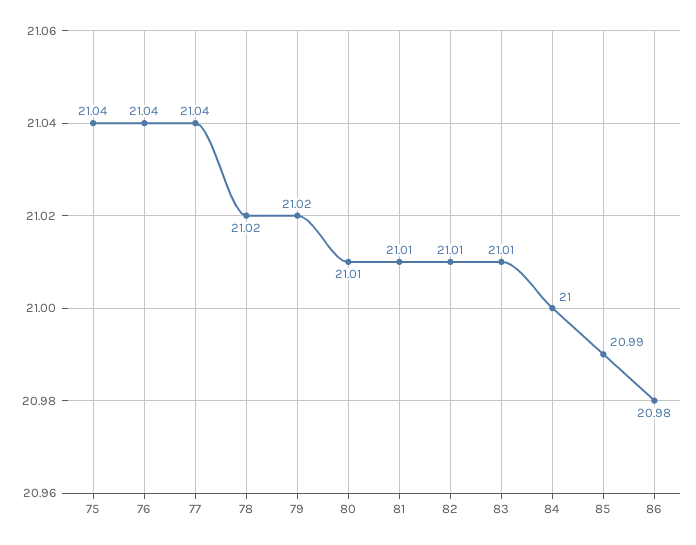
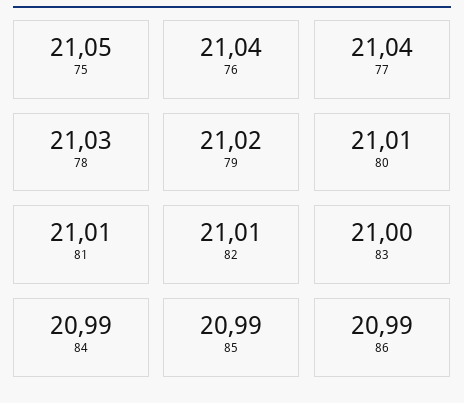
  {
-   "75": 21.04,
+   "75": 21.05,
    "76": 21.04,
    "77": 21.04,
-   "78": 21.02,
+   "78": 21.03,
    "79": 21.02,
    "80": 21.01,
    "81": 21.01,
    "82": 21.01,
-   "83": 21.01,
+   "83": 21,
-   "84": 21,
+   "84": 20.99,
    "85": 20.99,
-   "86": 20.98
+   "86": 20.99
  }

